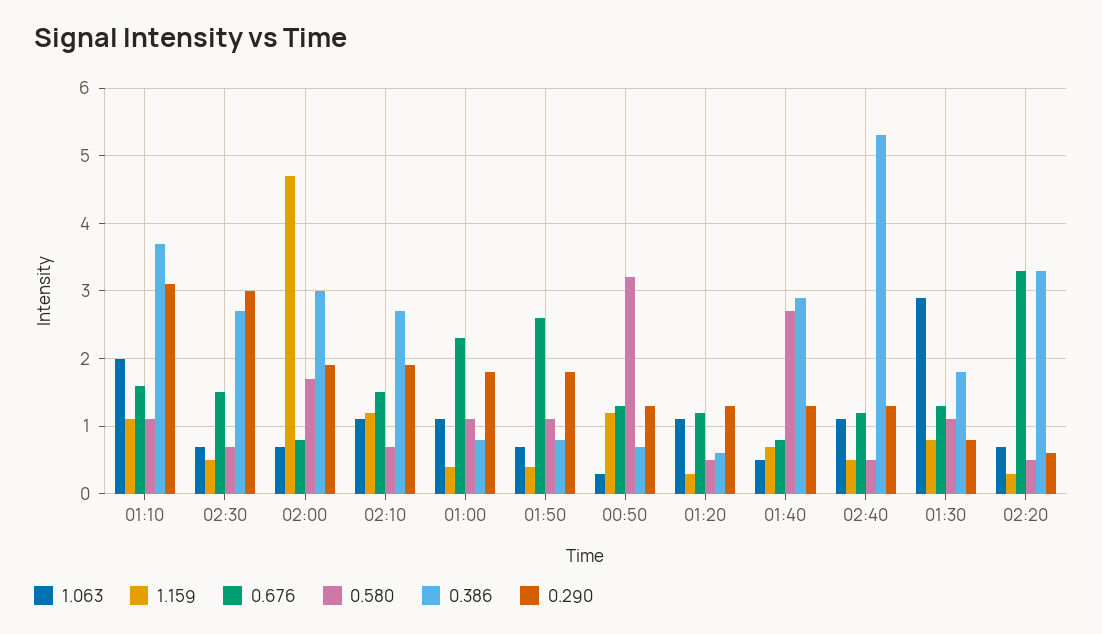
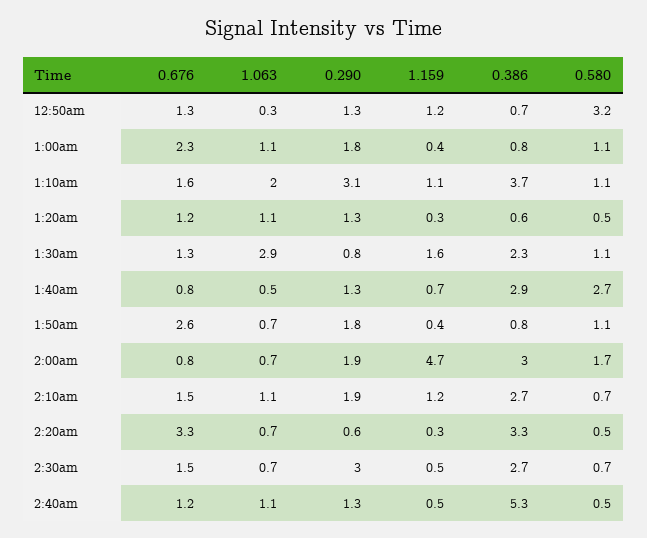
  {
    "1.063": {
      "01:10": 2,
      "02:30": 0.7,
      "02:00": 0.7,
      "02:10": 1.1,
      "01:00": 1.1,
      "01:50": 0.7,
      "00:50": 0.3,
      "01:20": 1.1,
      "01:40": 0.5,
      "02:40": 1.1,
      "01:30": 2.9,
      "02:20": 0.7
    },
    "1.159": {
      "01:10": 1.1,
      "02:30": 0.5,
      "02:00": 4.7,
      "02:10": 1.2,
      "01:00": 0.4,
      "01:50": 0.4,
      "00:50": 1.2,
      "01:20": 0.3,
      "01:40": 0.7,
      "02:40": 0.5,
-     "01:30": 0.8,
+     "01:30": 1.6,
      "02:20": 0.3
    },
    "0.676": {
      "01:10": 1.6,
      "02:30": 1.5,
      "02:00": 0.8,
      "02:10": 1.5,
      "01:00": 2.3,
      "01:50": 2.6,
      "00:50": 1.3,
      "01:20": 1.2,
      "01:40": 0.8,
      "02:40": 1.2,
      "01:30": 1.3,
      "02:20": 3.3
    },
    "0.580": {
      "01:10": 1.1,
      "02:30": 0.7,
      "02:00": 1.7,
      "02:10": 0.7,
      "01:00": 1.1,
      "01:50": 1.1,
      "00:50": 3.2,
      "01:20": 0.5,
      "01:40": 2.7,
      "02:40": 0.5,
      "01:30": 1.1,
      "02:20": 0.5
    },
    "0.386": {
      "01:10": 3.7,
      "02:30": 2.7,
      "02:00": 3,
      "02:10": 2.7,
      "01:00": 0.8,
      "01:50": 0.8,
      "00:50": 0.7,
      "01:20": 0.6,
      "01:40": 2.9,
      "02:40": 5.3,
-     "01:30": 1.8,
+     "01:30": 2.3,
      "02:20": 3.3
    },
    "0.290": {
      "01:10": 3.1,
      "02:30": 3,
      "02:00": 1.9,
      "02:10": 1.9,
      "01:00": 1.8,
      "01:50": 1.8,
      "00:50": 1.3,
      "01:20": 1.3,
      "01:40": 1.3,
      "02:40": 1.3,
      "01:30": 0.8,
      "02:20": 0.6
    }
  }

